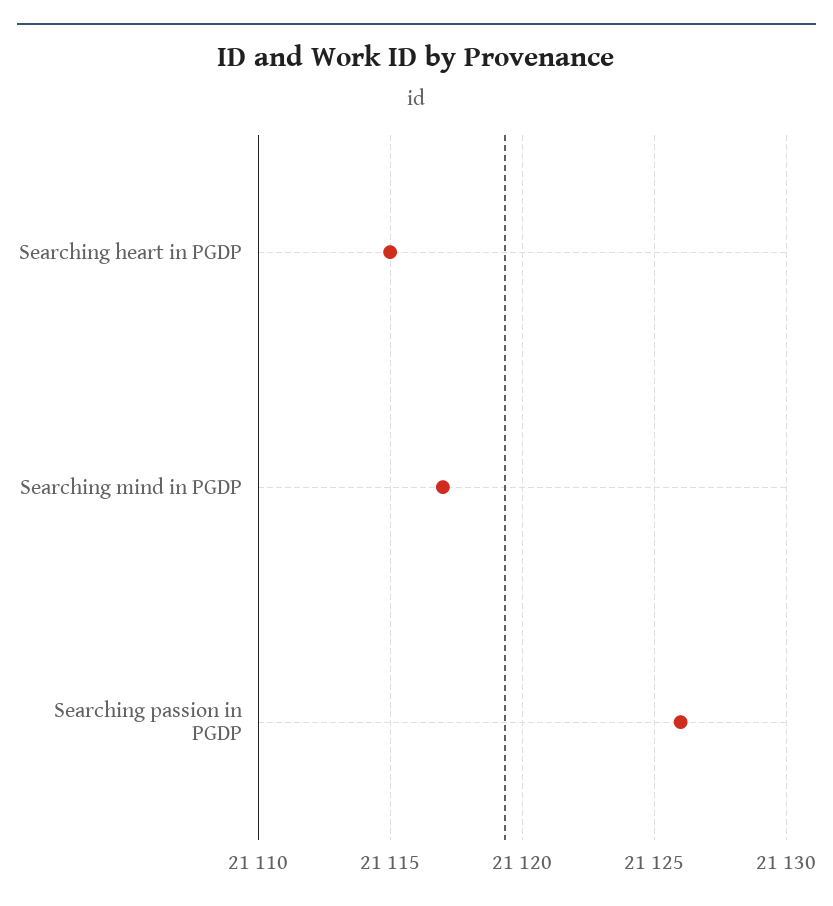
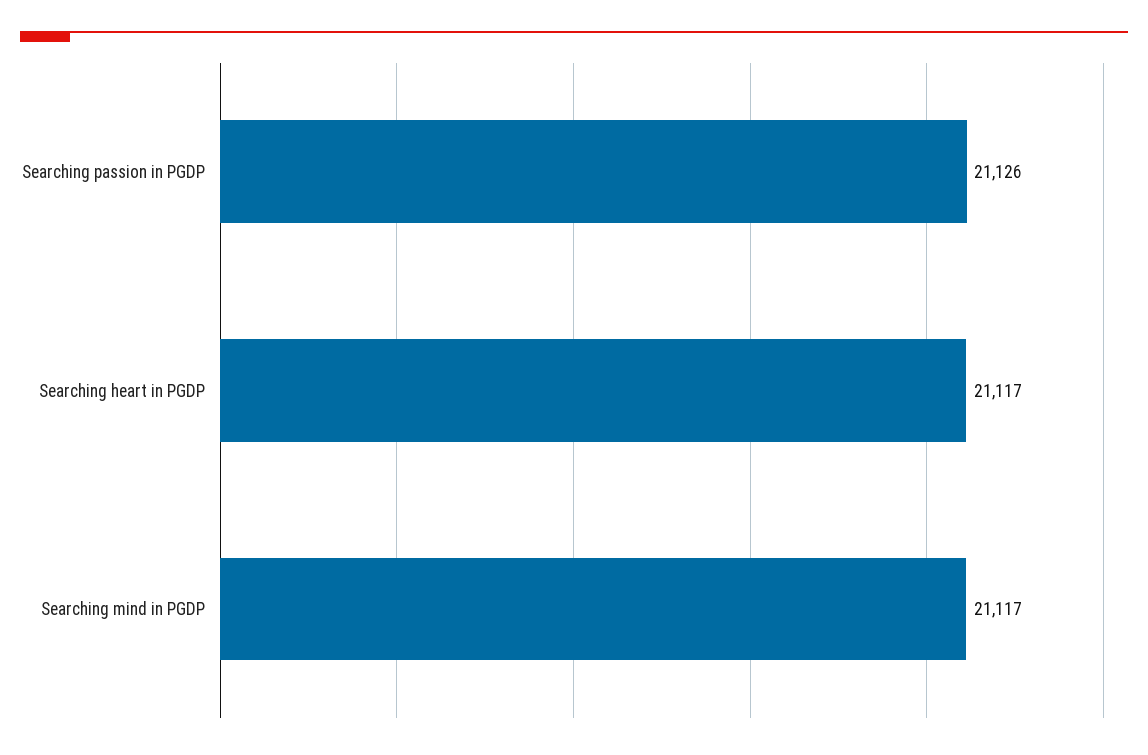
  {
-   "Searching heart in PGDP": 21115,
+   "Searching heart in PGDP": 21117,
    "Searching mind in PGDP": 21117,
    "Searching passion in PGDP": 21126
  }

